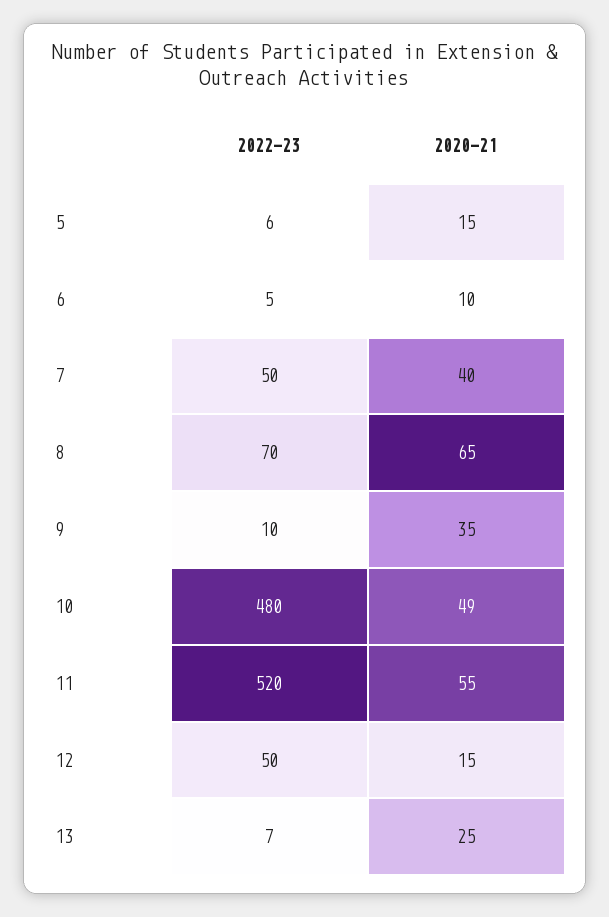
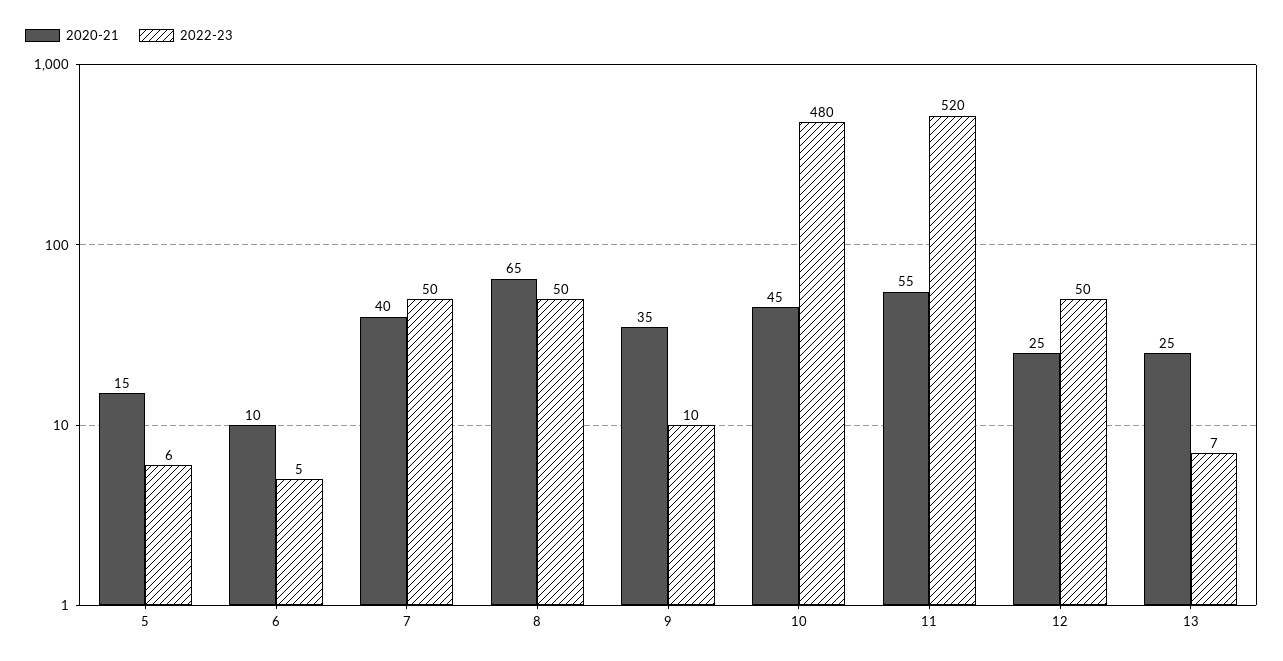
  {
    "2022-23": {
      "5": 6,
      "6": 5,
      "7": 50,
-     "8": 70,
+     "8": 50,
      "9": 10,
      "10": 480,
      "11": 520,
      "12": 50,
      "13": 7
    },
    "2020-21": {
      "5": 15,
      "6": 10,
      "7": 40,
      "8": 65,
      "9": 35,
-     "10": 49,
+     "10": 45,
      "11": 55,
-     "12": 15,
+     "12": 25,
      "13": 25
    }
  }

